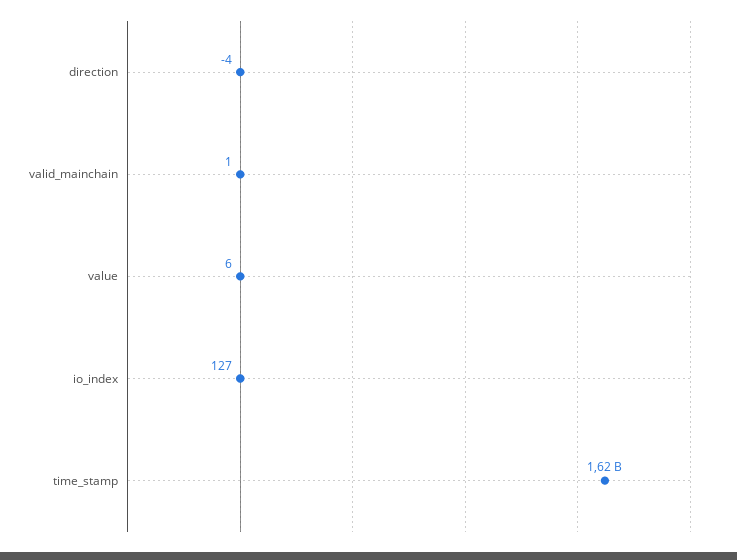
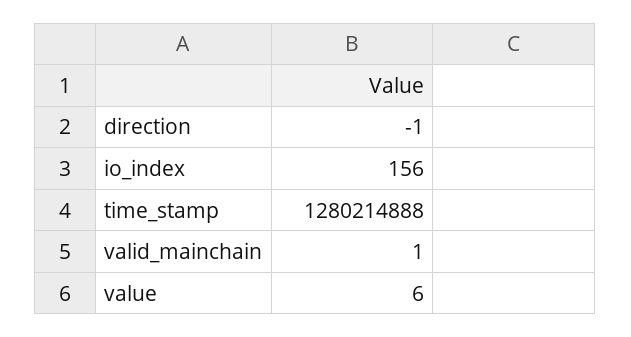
  {
-   "direction": -4,
+   "direction": -1,
    "valid_mainchain": 1,
    "value": 6,
-   "io_index": 127,
+   "io_index": 156,
-   "time_stamp": 1620000000
+   "time_stamp": 1280214888
  }

